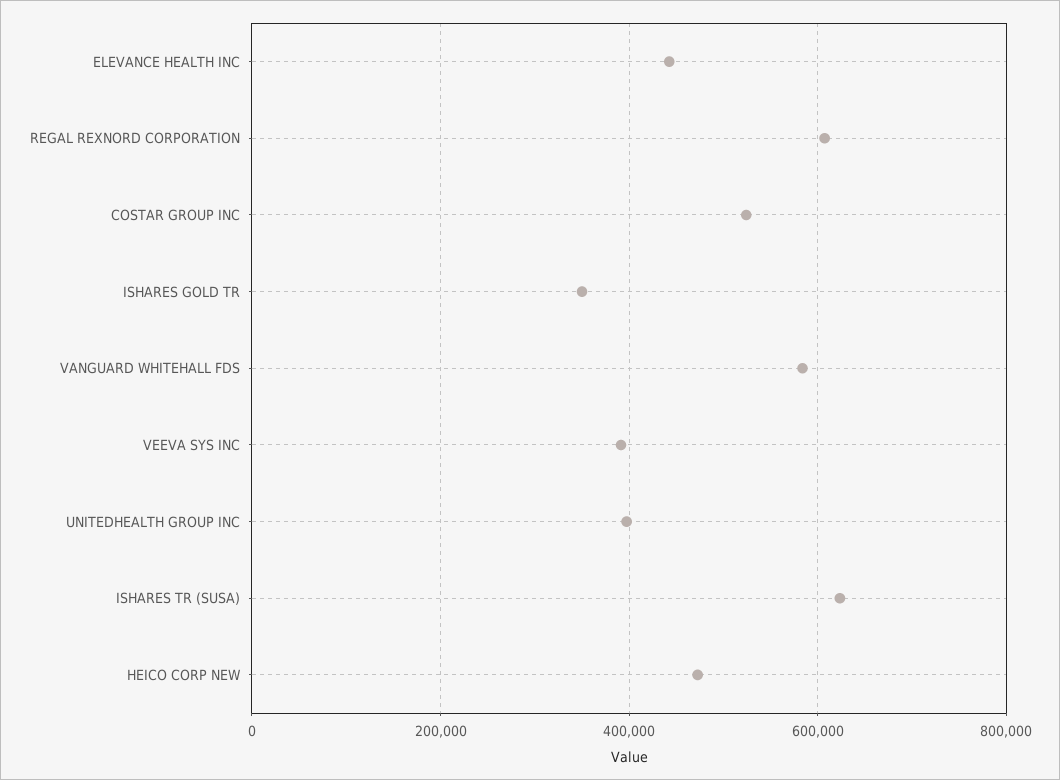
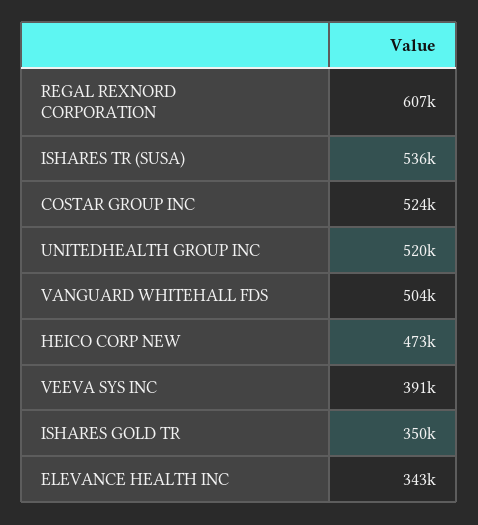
  {
-   "ELEVANCE HEALTH INC": 440000,
+   "ELEVANCE HEALTH INC": 343000,
    "REGAL REXNORD CORPORATION": 607000,
    "COSTAR GROUP INC": 524000,
    "ISHARES GOLD TR": 350000,
-   "VANGUARD WHITEHALL FDS": 580000,
+   "VANGUARD WHITEHALL FDS": 504000,
    "VEEVA SYS INC": 391000,
-   "UNITEDHEALTH GROUP INC": 400000,
+   "UNITEDHEALTH GROUP INC": 520000,
-   "ISHARES TR (SUSA)": 620000,
+   "ISHARES TR (SUSA)": 536000,
    "HEICO CORP NEW": 473000
  }

